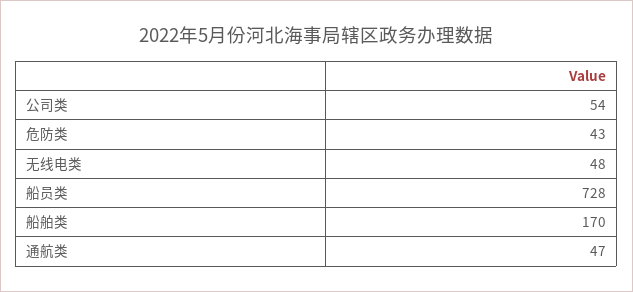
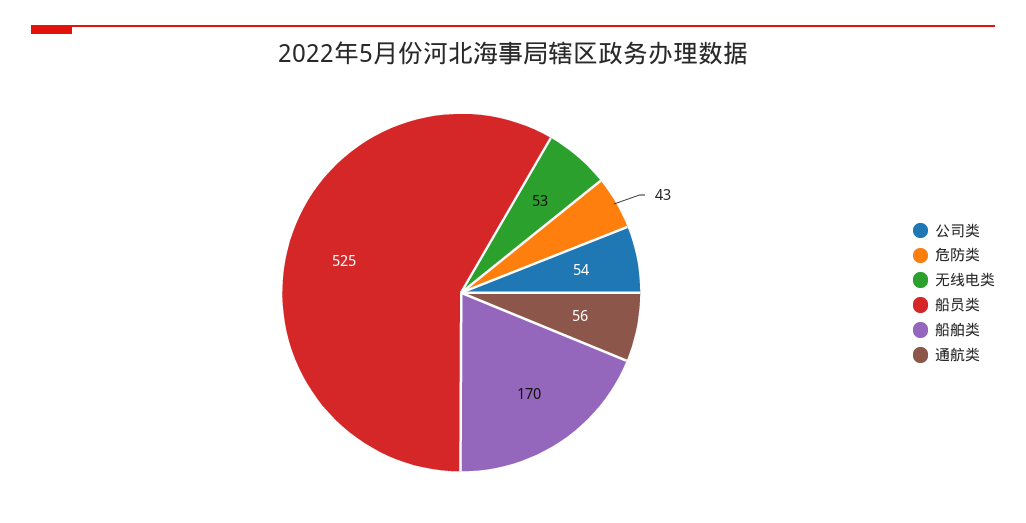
  {
    "公司类": 54,
    "危防类": 43,
-   "无线电类": 48,
+   "无线电类": 53,
-   "船员类": 728,
+   "船员类": 525,
    "船舶类": 170,
-   "通航类": 47
+   "通航类": 56
  }

